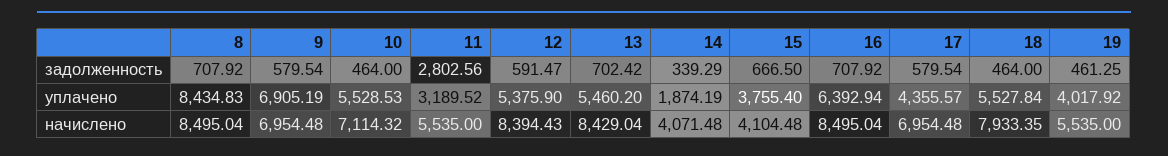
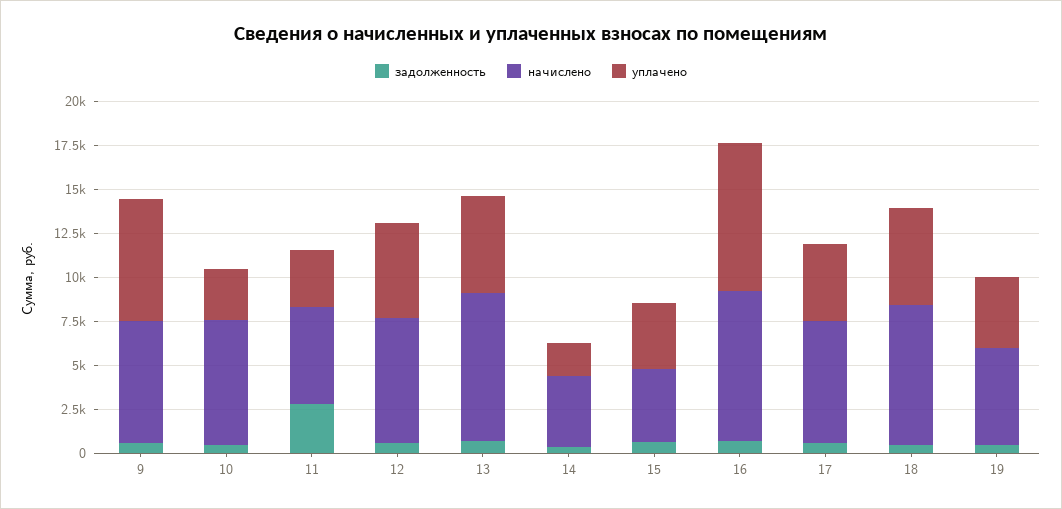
  {
    "задолженность": {
-     "8": 707.92,
      "9": 579.54,
      "10": 464,
      "11": 2802.56,
      "12": 591.47,
      "13": 702.42,
      "14": 339.29,
      "15": 666.5,
      "16": 707.92,
      "17": 579.54,
      "18": 464,
      "19": 461.25
    },
    "уплачено": {
-     "8": 8434.83,
      "9": 6905.19,
-     "10": 5528.53,
+     "10": 3000,
      "11": 3189.52,
      "12": 5375.9,
      "13": 5460.2,
      "14": 1874.19,
      "15": 3755.4,
-     "16": 6392.94,
+     "16": 8500,
      "17": 4355.57,
      "18": 5527.84,
      "19": 4017.92
    },
    "начислено": {
-     "8": 8495.04,
      "9": 6954.48,
      "10": 7114.32,
      "11": 5535,
-     "12": 8394.43,
+     "12": 7000,
      "13": 8429.04,
      "14": 4071.48,
      "15": 4104.48,
      "16": 8495.04,
      "17": 6954.48,
      "18": 7933.35,
      "19": 5535
    }
  }

